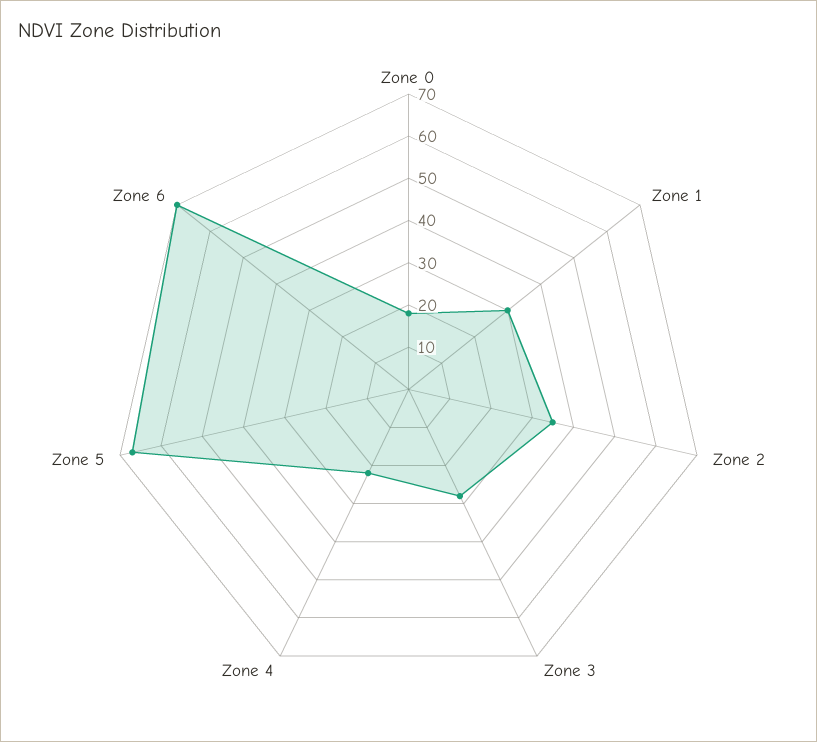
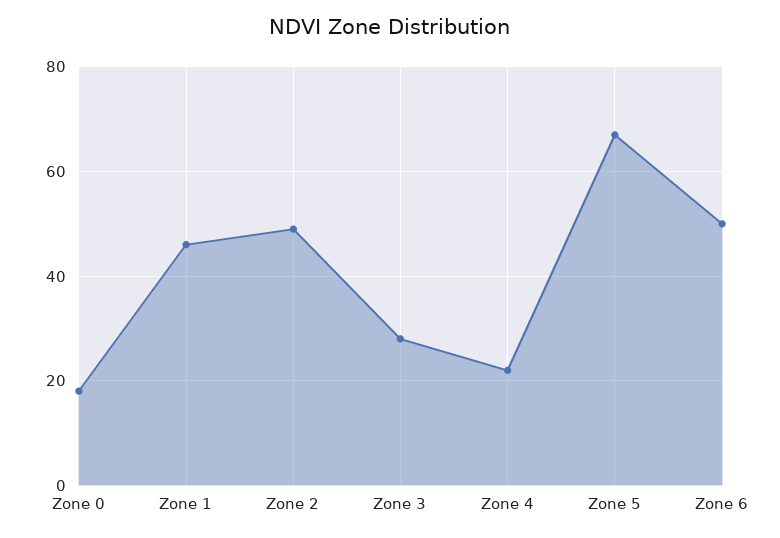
  {
    "Zone 0": 20,
-   "Zone 1": 30,
+   "Zone 1": 45,
-   "Zone 2": 35,
+   "Zone 2": 50,
    "Zone 3": 30,
    "Zone 4": 20,
    "Zone 5": 65,
-   "Zone 6": 70
+   "Zone 6": 50
  }

